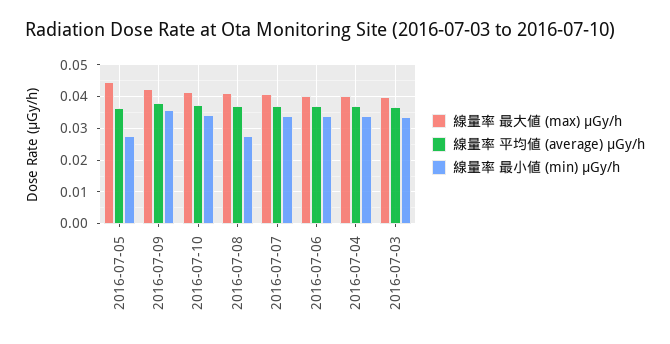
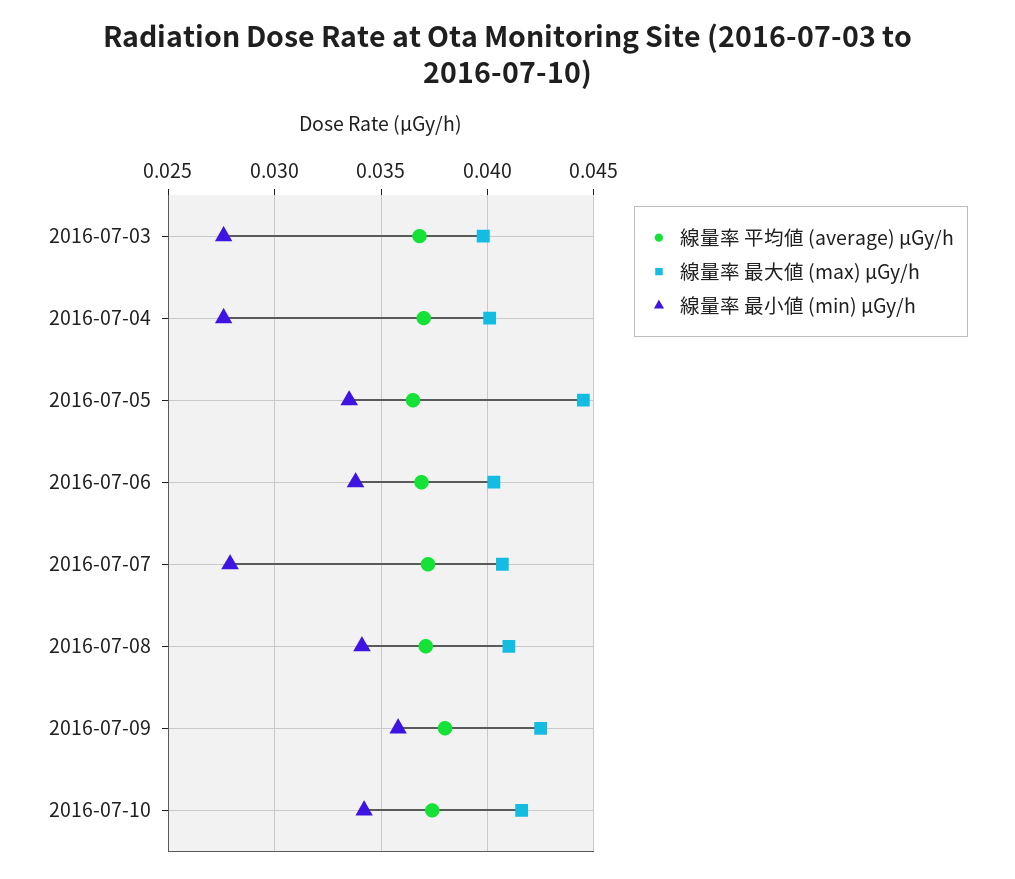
  {
    "線量率 最大値 (max) μGy/h": {
      "2016-07-05": 0.0445,
      "2016-07-09": 0.0425,
      "2016-07-10": 0.0415,
      "2016-07-08": 0.041,
      "2016-07-07": 0.0405,
      "2016-07-06": 0.0405,
      "2016-07-04": 0.04,
      "2016-07-03": 0.04
    },
    "線量率 平均値 (average) μGy/h": {
      "2016-07-05": 0.0365,
      "2016-07-09": 0.038,
      "2016-07-10": 0.0375,
      "2016-07-08": 0.037,
      "2016-07-07": 0.037,
      "2016-07-06": 0.037,
      "2016-07-04": 0.037,
      "2016-07-03": 0.037
    },
    "線量率 最小値 (min) μGy/h": {
-     "2016-07-05": 0.028,
+     "2016-07-05": 0.0335,
      "2016-07-09": 0.036,
      "2016-07-10": 0.034,
-     "2016-07-08": 0.028,
+     "2016-07-08": 0.034,
-     "2016-07-07": 0.034,
+     "2016-07-07": 0.028,
      "2016-07-06": 0.034,
-     "2016-07-04": 0.034,
+     "2016-07-04": 0.0275,
-     "2016-07-03": 0.034
+     "2016-07-03": 0.0275
    }
  }

